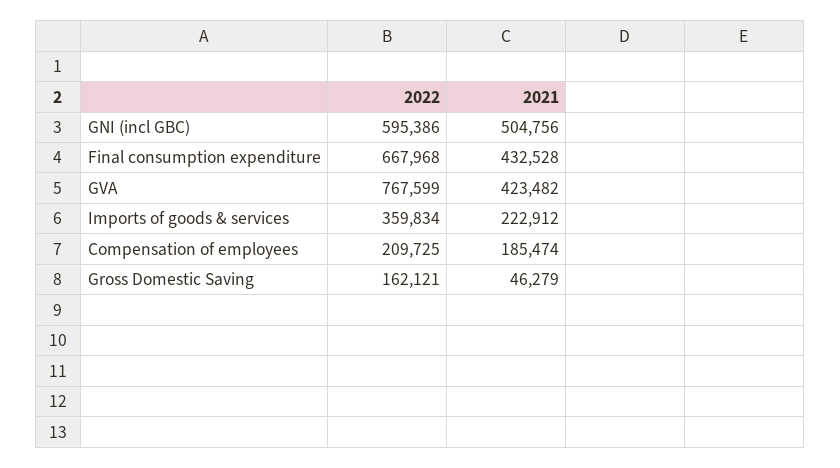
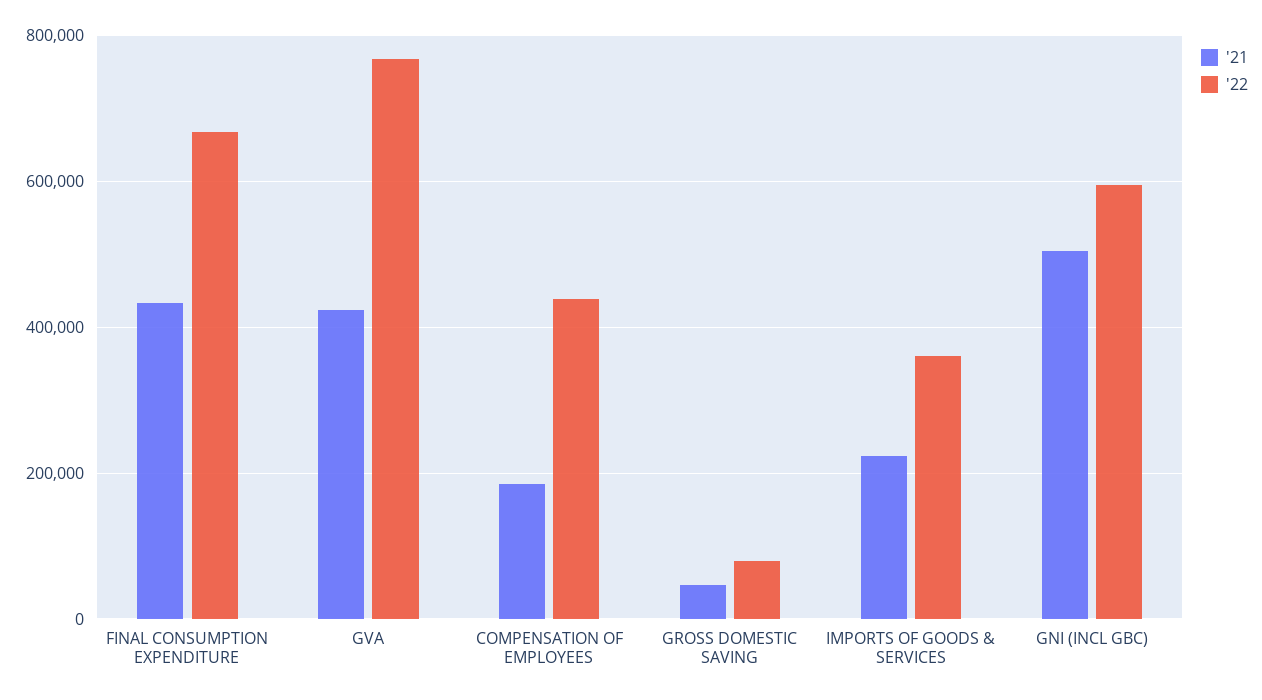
  {
    "2022": {
      "GNI (incl GBC)": 595386,
      "Final consumption expenditure": 667968,
      "GVA": 767599,
      "Imports of goods & services": 359834,
-     "Compensation of employees": 209725,
+     "Compensation of employees": 440000,
-     "Gross Domestic Saving": 162121
+     "Gross Domestic Saving": 80000
    },
    "2021": {
      "GNI (incl GBC)": 504756,
      "Final consumption expenditure": 432528,
      "GVA": 423482,
      "Imports of goods & services": 222912,
      "Compensation of employees": 185474,
      "Gross Domestic Saving": 46279
    }
  }

